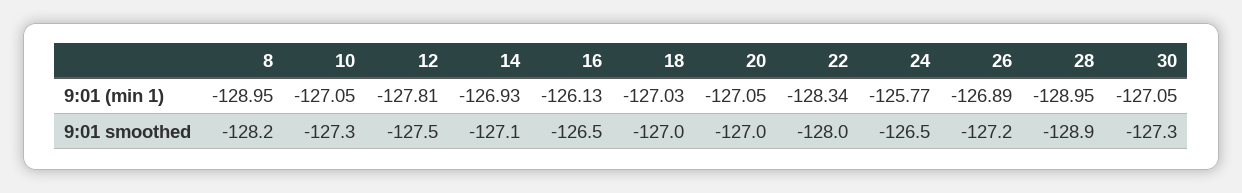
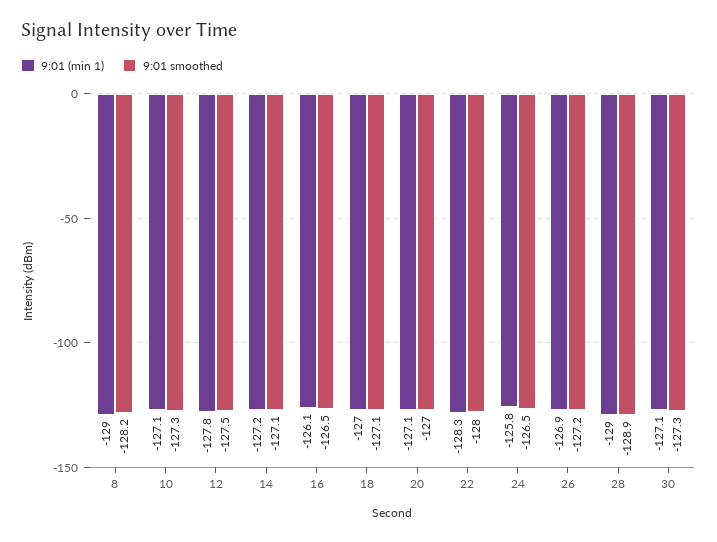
  {
    "9:01 (min 1)": {
      "8": -128.95,
      "10": -127.05,
      "12": -127.81,
-     "14": -126.93,
+     "14": -127.2,
      "16": -126.13,
      "18": -127.03,
      "20": -127.05,
      "22": -128.34,
      "24": -125.77,
      "26": -126.89,
      "28": -128.95,
      "30": -127.05
    },
    "9:01 smoothed": {
      "8": -128.2,
      "10": -127.3,
      "12": -127.5,
      "14": -127.1,
      "16": -126.5,
-     "18": -127,
+     "18": -127.1,
      "20": -127,
      "22": -128,
      "24": -126.5,
      "26": -127.2,
      "28": -128.9,
      "30": -127.3
    }
  }

